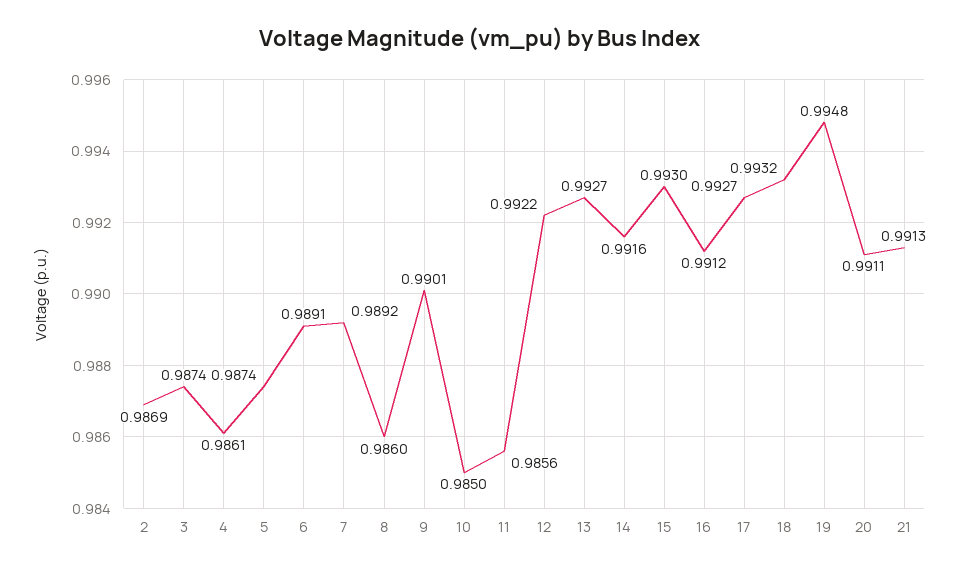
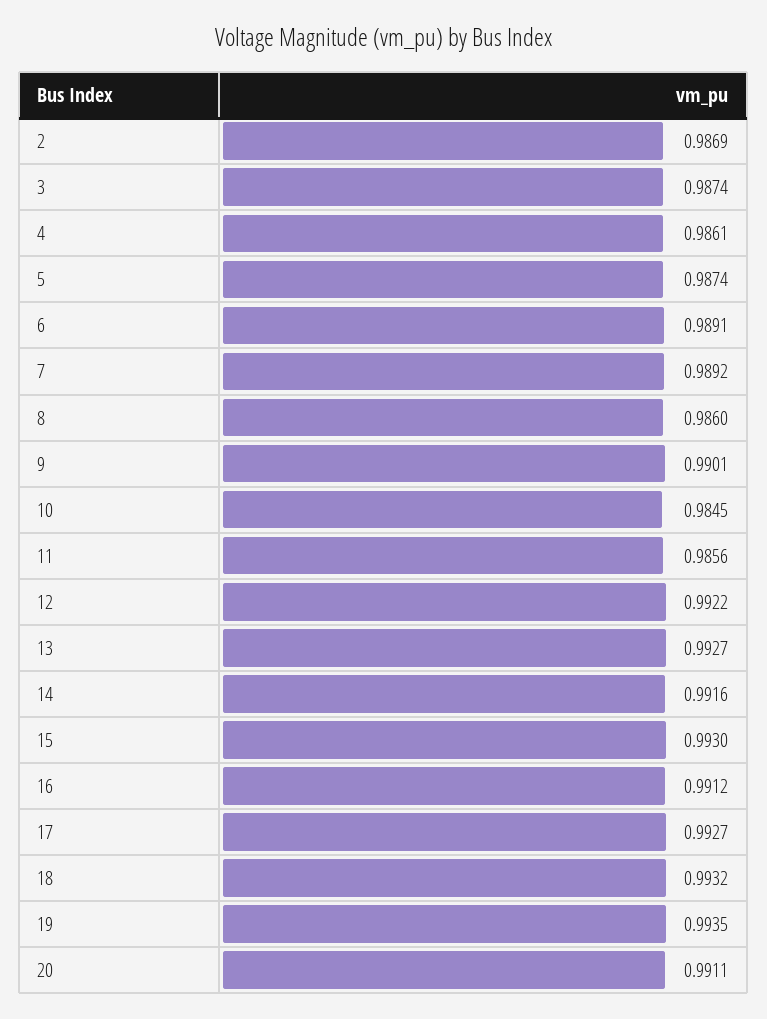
  {
    "2": 0.9869,
    "3": 0.9874,
    "4": 0.9861,
    "5": 0.9874,
    "6": 0.9891,
    "7": 0.9892,
    "8": 0.986,
    "9": 0.9901,
-   "10": 0.985,
+   "10": 0.9845,
    "11": 0.9856,
    "12": 0.9922,
    "13": 0.9927,
    "14": 0.9916,
    "15": 0.993,
    "16": 0.9912,
    "17": 0.9927,
    "18": 0.9932,
-   "19": 0.9948,
+   "19": 0.9935,
-   "20": 0.9911,
+   "20": 0.9911
-   "21": 0.9913
  }

